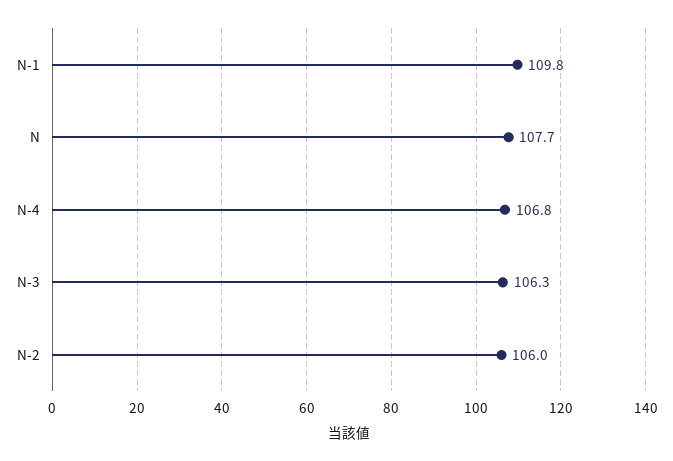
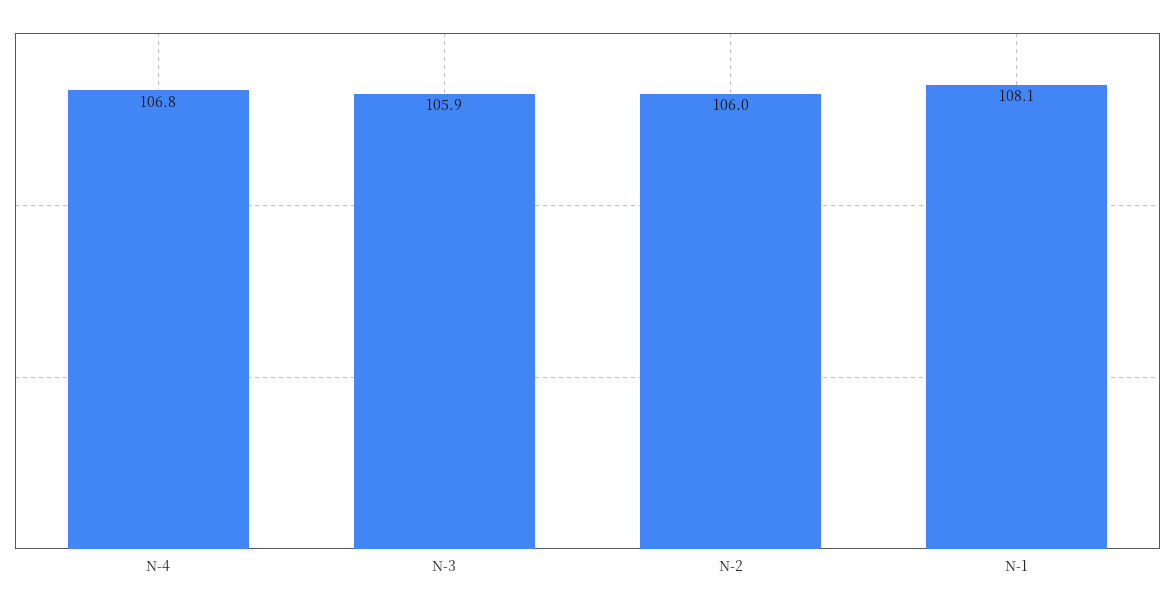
  {
-   "N-1": 109.8,
+   "N-1": 108.1,
-   "N": 107.7,
    "N-4": 106.8,
-   "N-3": 106.3,
+   "N-3": 105.9,
    "N-2": 106
  }

